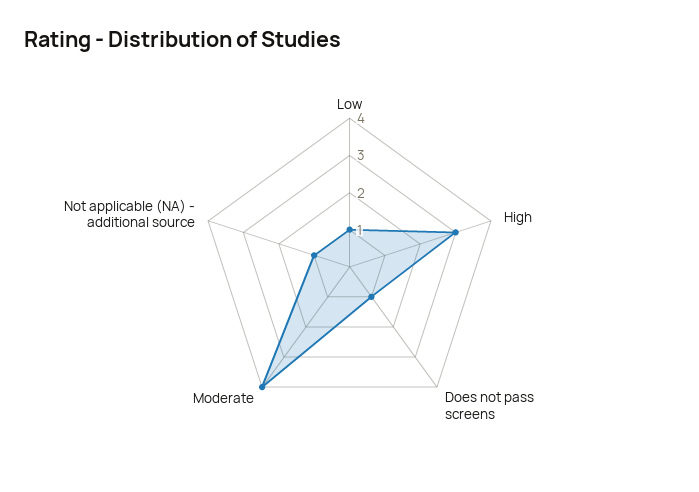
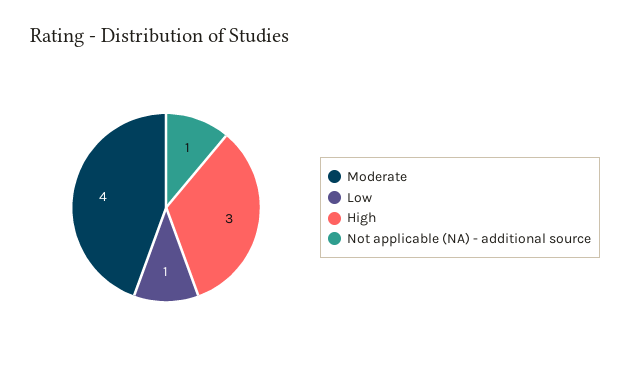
  {
    "Low": 1,
    "High": 3,
-   "Does not pass screens": 1,
    "Moderate": 4,
    "Not applicable (NA) - additional source": 1
  }

